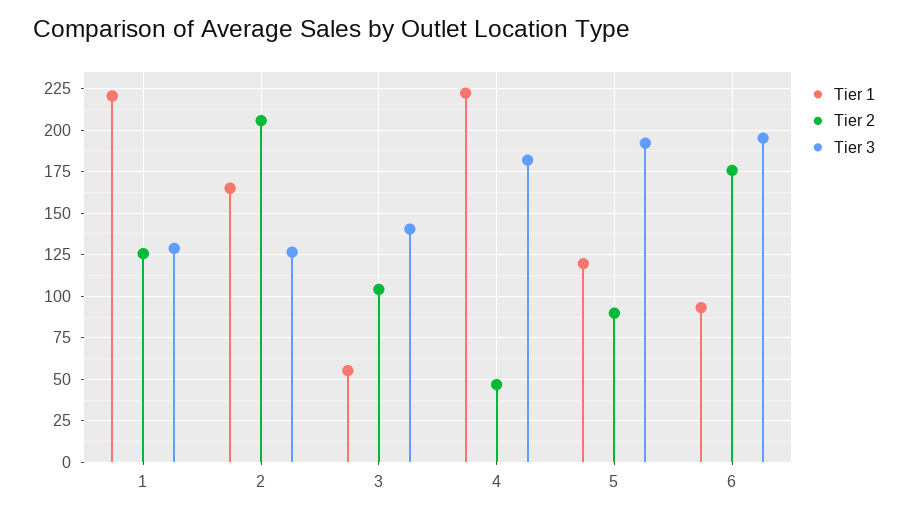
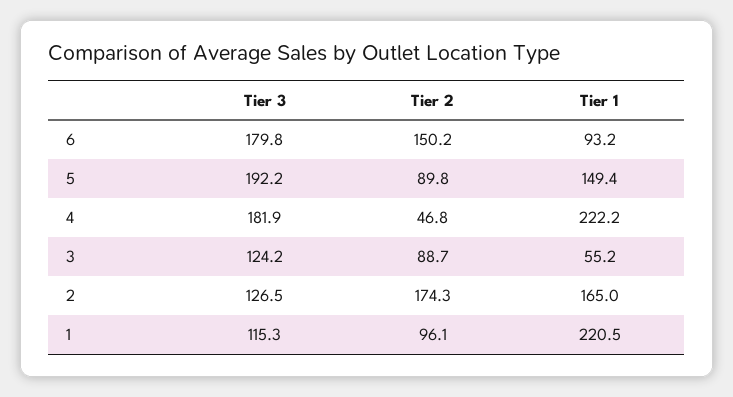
  {
    "Tier 1": {
      "1": 220.5,
      "2": 165,
      "3": 55.2,
      "4": 222.2,
-     "5": 120,
+     "5": 149.4,
      "6": 93.2
    },
    "Tier 2": {
-     "1": 125,
+     "1": 96.1,
-     "2": 205,
+     "2": 174.3,
-     "3": 105,
+     "3": 88.7,
      "4": 46.8,
      "5": 89.8,
-     "6": 175
+     "6": 150.2
    },
    "Tier 3": {
-     "1": 130,
+     "1": 115.3,
      "2": 126.5,
-     "3": 140,
+     "3": 124.2,
      "4": 181.9,
      "5": 192.2,
-     "6": 195
+     "6": 179.8
    }
  }

